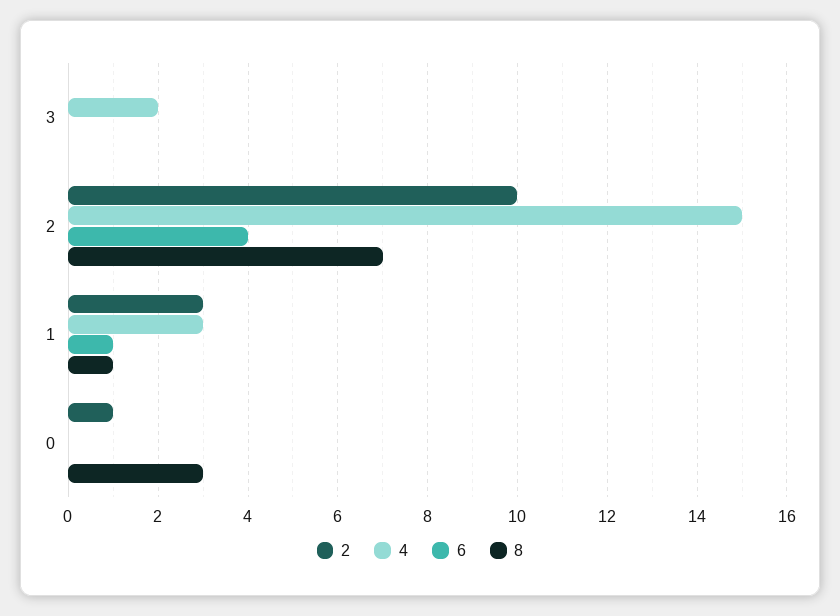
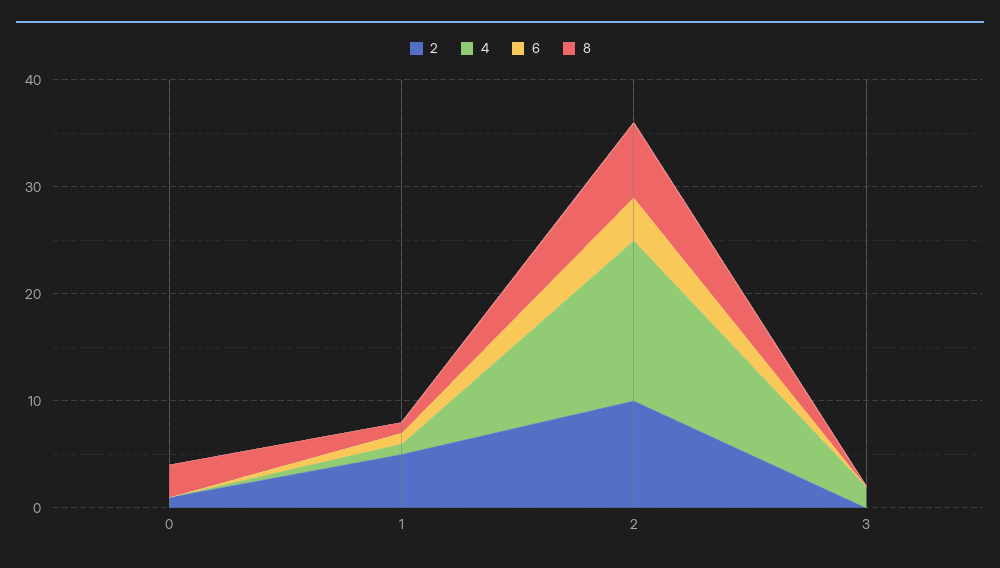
  {
    "2": {
      "3": 0,
      "2": 10,
-     "1": 3,
+     "1": 5,
      "0": 1
    },
    "4": {
      "3": 2,
      "2": 15,
-     "1": 3,
+     "1": 1,
      "0": 0
    },
    "6": {
      "3": 0,
      "2": 4,
      "1": 1,
      "0": 0
    },
    "8": {
      "3": 0,
      "2": 7,
      "1": 1,
      "0": 3
    }
  }

